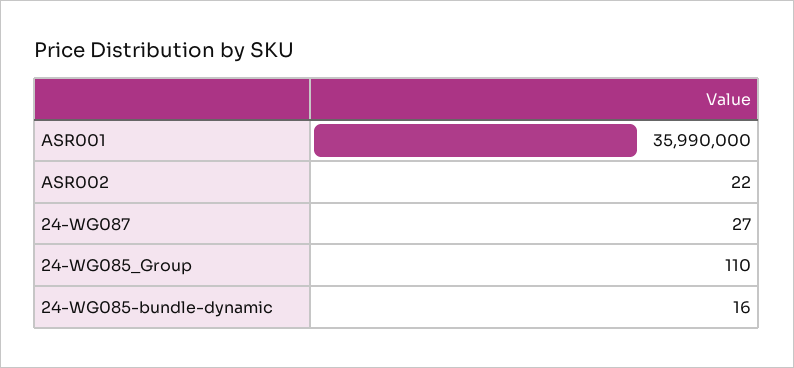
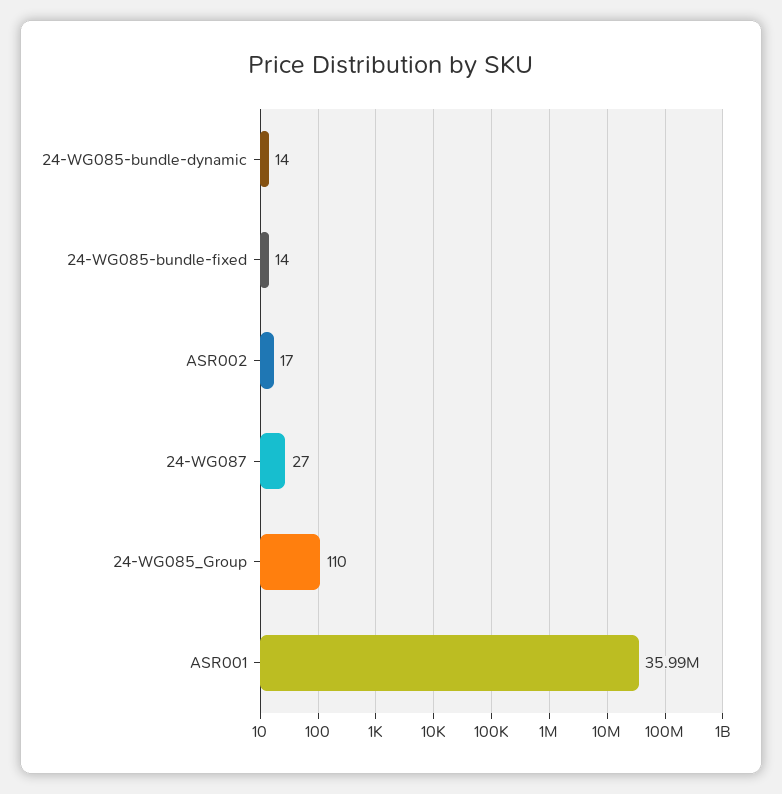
  {
    "ASR001": 35990000,
-   "ASR002": 22,
+   "ASR002": 17,
    "24-WG087": 27,
    "24-WG085_Group": 110,
-   "24-WG085-bundle-dynamic": 16
+   "24-WG085-bundle-dynamic": 14,
+   "24-WG085-bundle-fixed": 14
  }

